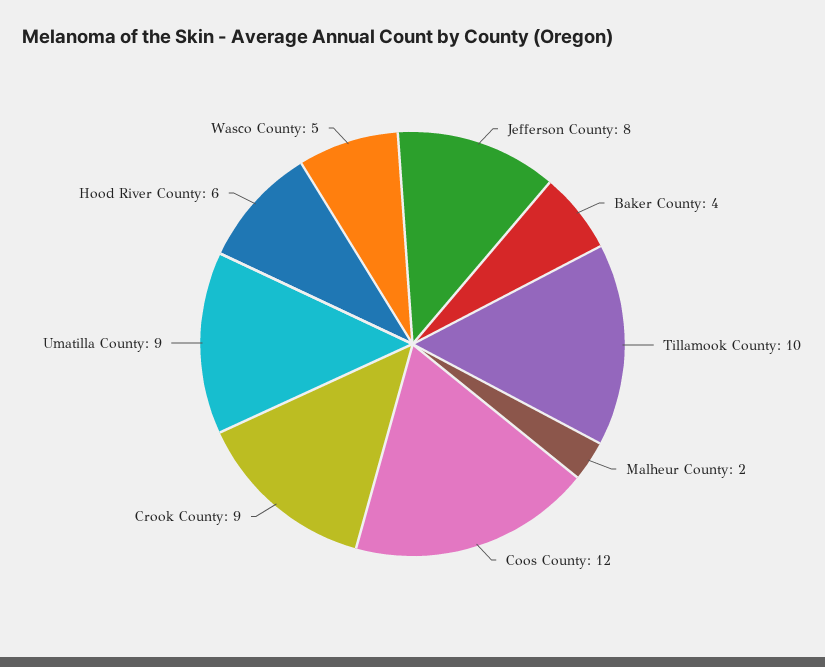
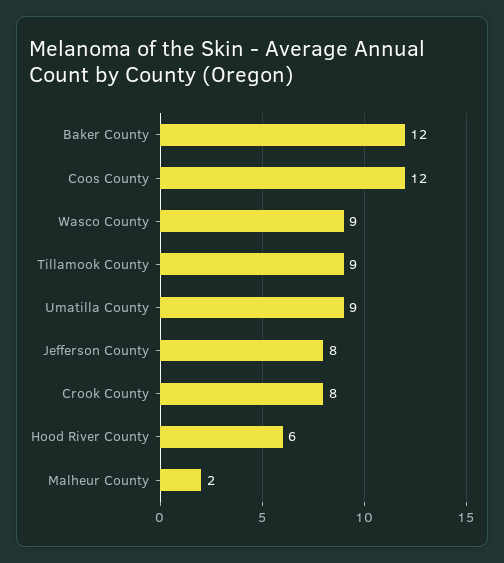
  {
    "Jefferson County": 8,
-   "Baker County": 4,
+   "Baker County": 12,
-   "Tillamook County": 10,
+   "Tillamook County": 9,
    "Malheur County": 2,
    "Coos County": 12,
-   "Crook County": 9,
+   "Crook County": 8,
    "Umatilla County": 9,
    "Hood River County": 6,
-   "Wasco County": 5
+   "Wasco County": 9
  }

